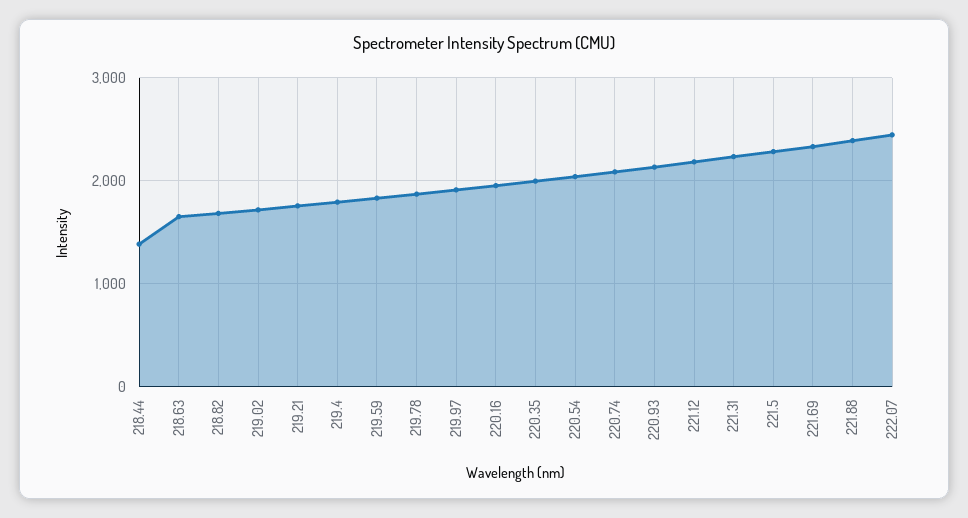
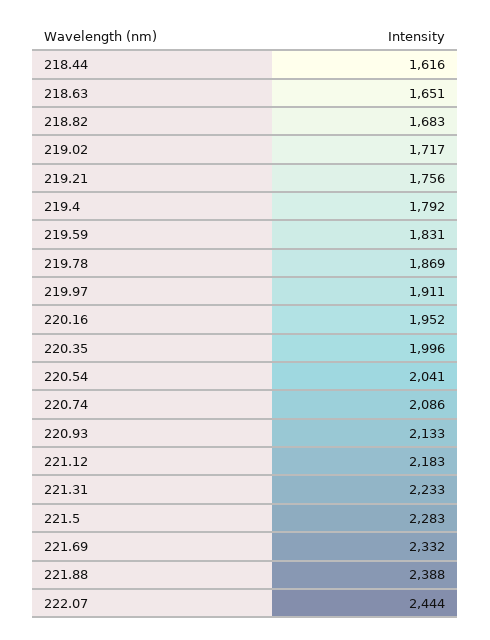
  {
-   "218.44": 1400,
+   "218.44": 1616,
    "218.63": 1651,
    "218.82": 1683,
    "219.02": 1717,
    "219.21": 1756,
    "219.4": 1792,
    "219.59": 1831,
    "219.78": 1869,
    "219.97": 1911,
    "220.16": 1952,
    "220.35": 1996,
    "220.54": 2041,
    "220.74": 2086,
    "220.93": 2133,
    "221.12": 2183,
    "221.31": 2233,
    "221.5": 2283,
    "221.69": 2332,
    "221.88": 2388,
    "222.07": 2444
  }

